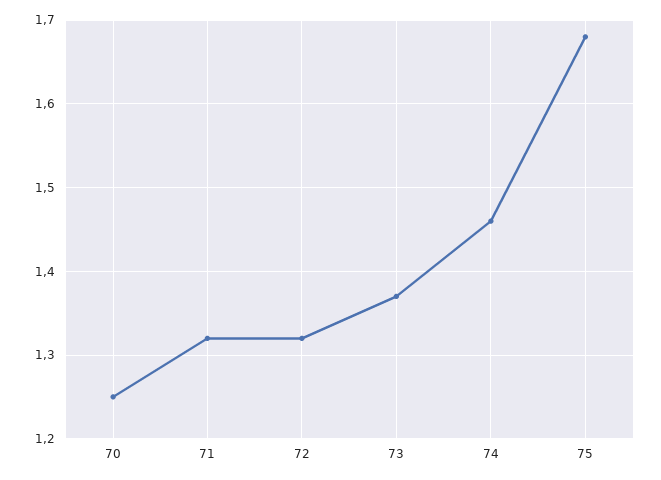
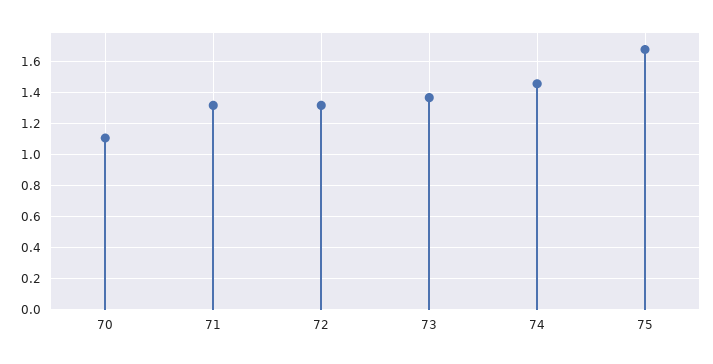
  {
-   "70": 1.25,
+   "70": 1.1,
    "71": 1.32,
    "72": 1.32,
    "73": 1.37,
    "74": 1.46,
    "75": 1.68
  }

